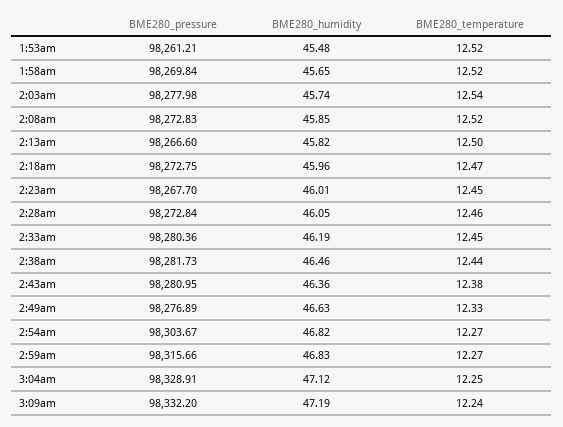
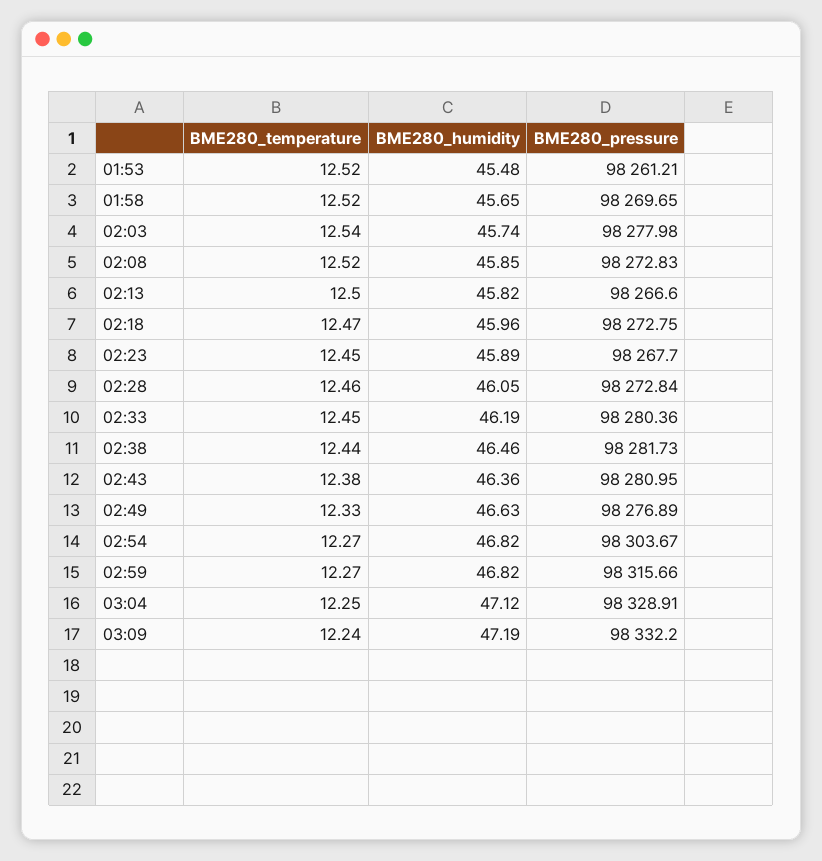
  {
    "BME280_pressure": {
      "1:53am": 98261.21,
-     "1:58am": 98269.84,
+     "1:58am": 98269.65,
      "2:03am": 98277.98,
      "2:08am": 98272.83,
      "2:13am": 98266.6,
      "2:18am": 98272.75,
      "2:23am": 98267.7,
      "2:28am": 98272.84,
      "2:33am": 98280.36,
      "2:38am": 98281.73,
      "2:43am": 98280.95,
      "2:49am": 98276.89,
      "2:54am": 98303.67,
      "2:59am": 98315.66,
      "3:04am": 98328.91,
      "3:09am": 98332.2
    },
    "BME280_humidity": {
      "1:53am": 45.48,
      "1:58am": 45.65,
      "2:03am": 45.74,
      "2:08am": 45.85,
      "2:13am": 45.82,
      "2:18am": 45.96,
-     "2:23am": 46.01,
+     "2:23am": 45.89,
      "2:28am": 46.05,
      "2:33am": 46.19,
      "2:38am": 46.46,
      "2:43am": 46.36,
      "2:49am": 46.63,
      "2:54am": 46.82,
-     "2:59am": 46.83,
+     "2:59am": 46.82,
      "3:04am": 47.12,
      "3:09am": 47.19
    },
    "BME280_temperature": {
      "1:53am": 12.52,
      "1:58am": 12.52,
      "2:03am": 12.54,
      "2:08am": 12.52,
      "2:13am": 12.5,
      "2:18am": 12.47,
      "2:23am": 12.45,
      "2:28am": 12.46,
      "2:33am": 12.45,
      "2:38am": 12.44,
      "2:43am": 12.38,
      "2:49am": 12.33,
      "2:54am": 12.27,
      "2:59am": 12.27,
      "3:04am": 12.25,
      "3:09am": 12.24
    }
  }

